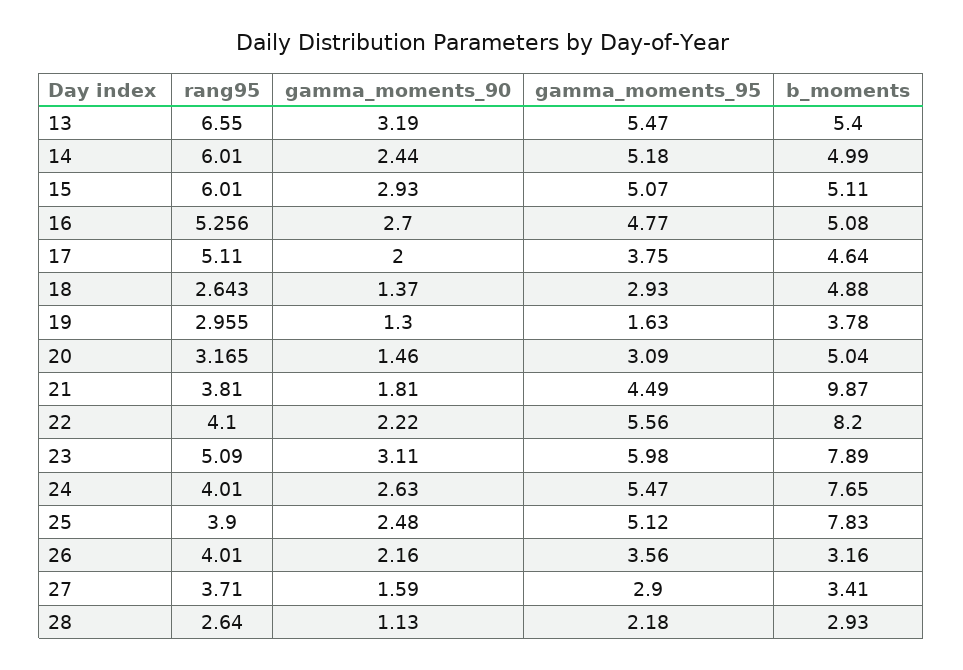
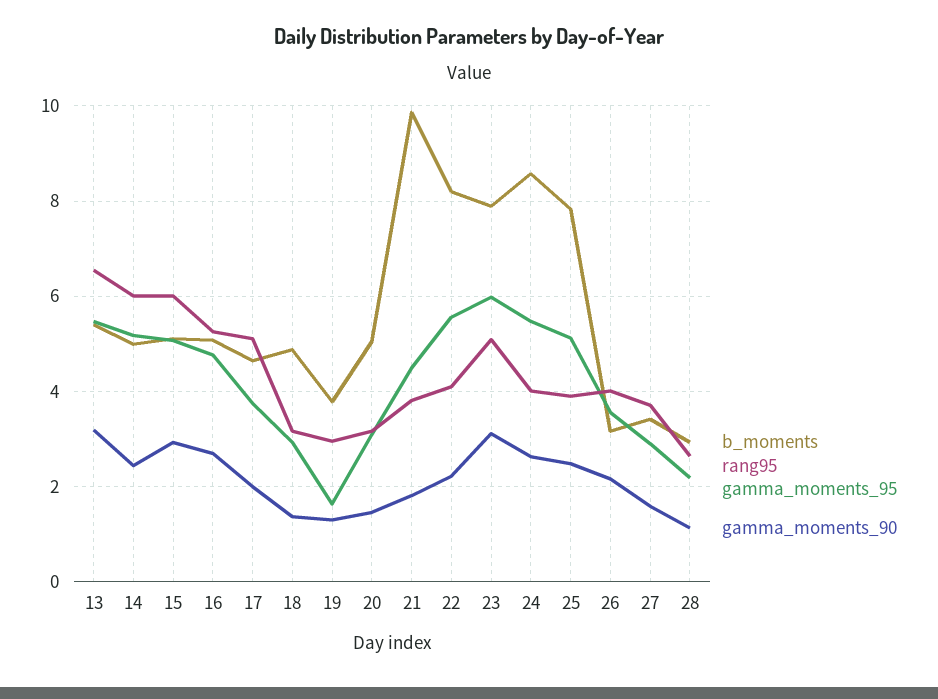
  {
    "rang95": {
      "13": 6.55,
      "14": 6.01,
      "15": 6.01,
      "16": 5.256,
      "17": 5.11,
-     "18": 2.643,
+     "18": 3.2,
      "19": 2.955,
      "20": 3.165,
      "21": 3.81,
      "22": 4.1,
      "23": 5.09,
      "24": 4.01,
      "25": 3.9,
      "26": 4.01,
      "27": 3.71,
      "28": 2.64
    },
    "gamma_moments_90": {
      "13": 3.19,
      "14": 2.44,
      "15": 2.93,
      "16": 2.7,
      "17": 2,
      "18": 1.37,
      "19": 1.3,
      "20": 1.46,
      "21": 1.81,
      "22": 2.22,
      "23": 3.11,
      "24": 2.63,
      "25": 2.48,
      "26": 2.16,
      "27": 1.59,
      "28": 1.13
    },
    "gamma_moments_95": {
      "13": 5.47,
      "14": 5.18,
      "15": 5.07,
      "16": 4.77,
      "17": 3.75,
      "18": 2.93,
      "19": 1.63,
      "20": 3.09,
      "21": 4.49,
      "22": 5.56,
      "23": 5.98,
      "24": 5.47,
      "25": 5.12,
      "26": 3.56,
      "27": 2.9,
      "28": 2.18
    },
    "b_moments": {
      "13": 5.4,
      "14": 4.99,
      "15": 5.11,
      "16": 5.08,
      "17": 4.64,
      "18": 4.88,
      "19": 3.78,
      "20": 5.04,
      "21": 9.87,
      "22": 8.2,
      "23": 7.89,
-     "24": 7.65,
+     "24": 8.6,
      "25": 7.83,
      "26": 3.16,
      "27": 3.41,
      "28": 2.93
    }
  }

